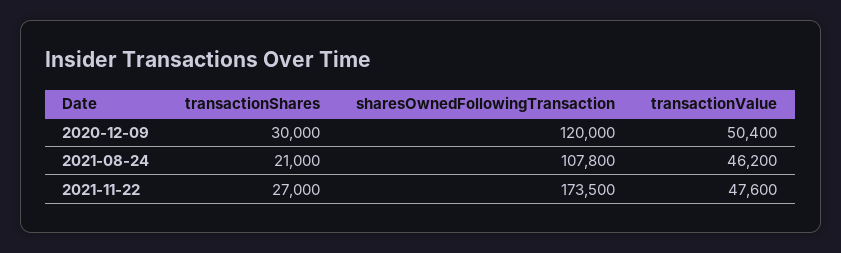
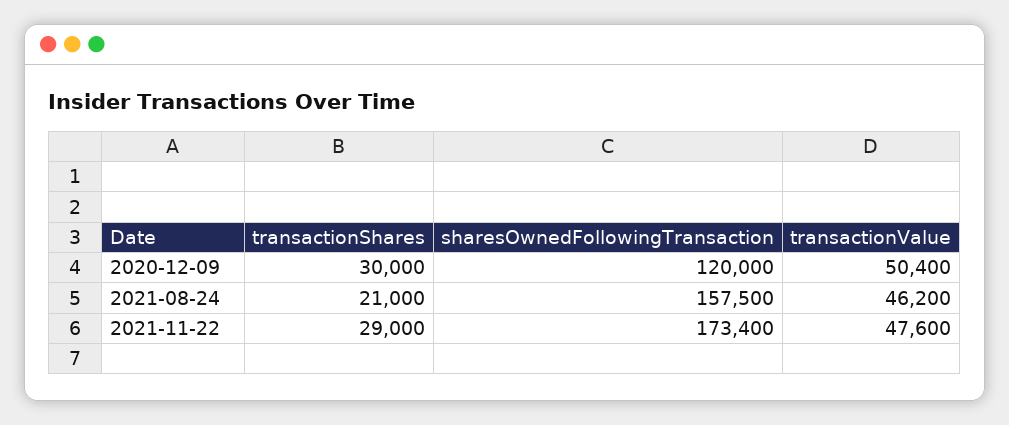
  {
    "transactionShares": {
      "2020-12-09": 30000,
      "2021-08-24": 21000,
-     "2021-11-22": 27000
+     "2021-11-22": 29000
    },
    "sharesOwnedFollowingTransaction": {
      "2020-12-09": 120000,
-     "2021-08-24": 107800,
+     "2021-08-24": 157500,
-     "2021-11-22": 173500
+     "2021-11-22": 173400
    },
    "transactionValue": {
      "2020-12-09": 50400,
      "2021-08-24": 46200,
      "2021-11-22": 47600
    }
  }

